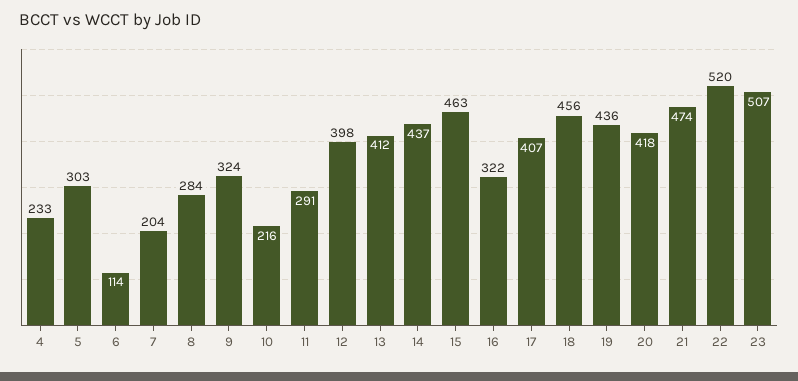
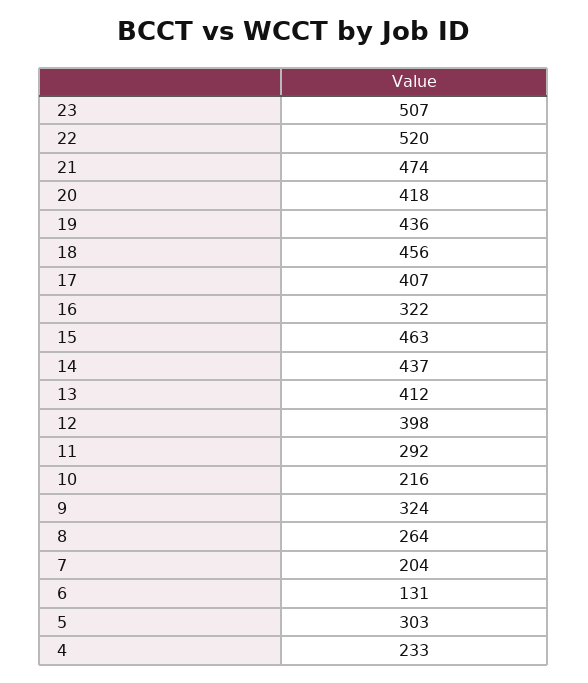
  {
    "4": 233,
    "5": 303,
-   "6": 114,
+   "6": 131,
    "7": 204,
-   "8": 284,
+   "8": 264,
    "9": 324,
    "10": 216,
-   "11": 291,
+   "11": 292,
    "12": 398,
    "13": 412,
    "14": 437,
    "15": 463,
    "16": 322,
    "17": 407,
    "18": 456,
    "19": 436,
    "20": 418,
    "21": 474,
    "22": 520,
    "23": 507
  }

